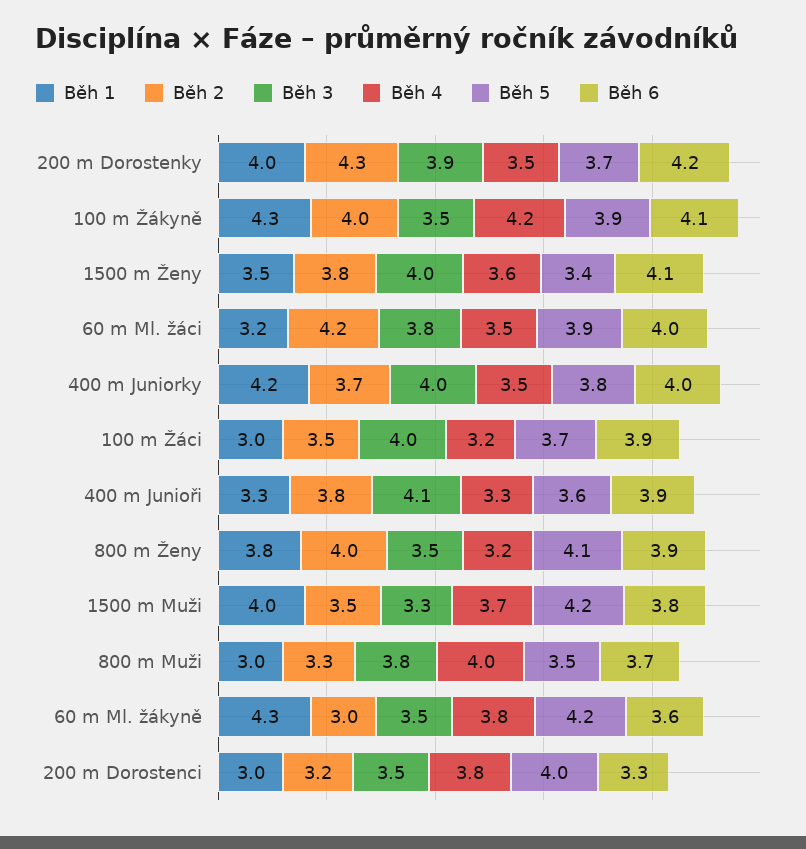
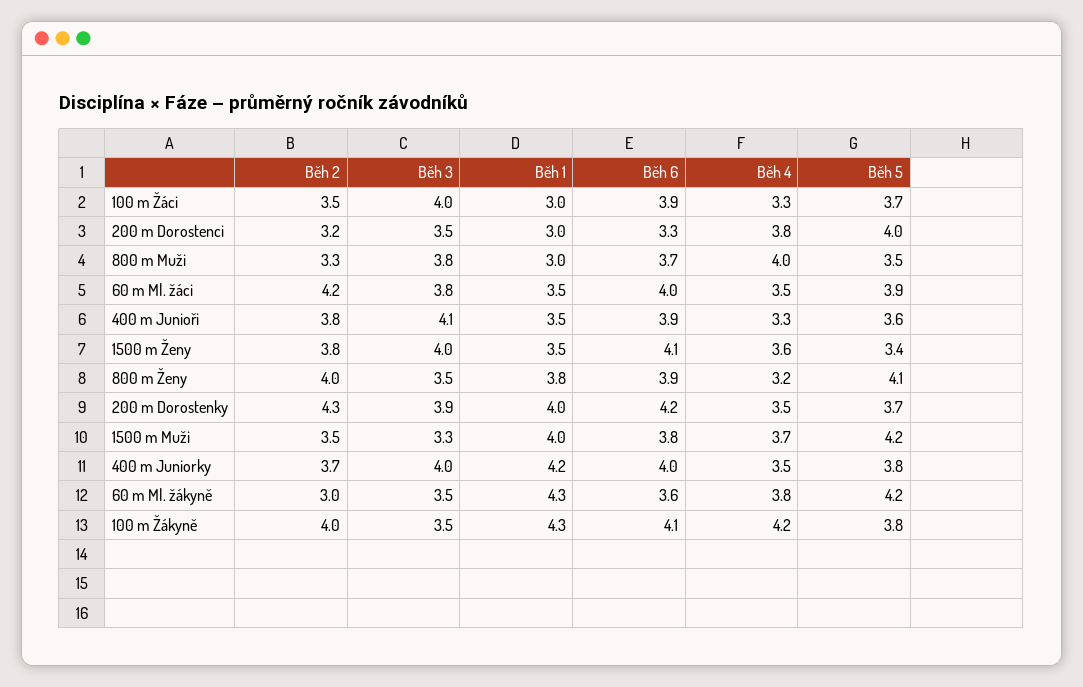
  {
    "Běh 1": {
      "200 m Dorostenky": 4,
      "100 m Žákyně": 4.3,
      "1500 m Ženy": 3.5,
-     "60 m Ml. žáci": 3.2,
+     "60 m Ml. žáci": 3.5,
      "400 m Juniorky": 4.2,
      "100 m Žáci": 3,
-     "400 m Junioři": 3.3,
+     "400 m Junioři": 3.5,
      "800 m Ženy": 3.8,
      "1500 m Muži": 4,
      "800 m Muži": 3,
      "60 m Ml. žákyně": 4.3,
      "200 m Dorostenci": 3
    },
    "Běh 2": {
      "200 m Dorostenky": 4.3,
      "100 m Žákyně": 4,
      "1500 m Ženy": 3.8,
      "60 m Ml. žáci": 4.2,
      "400 m Juniorky": 3.7,
      "100 m Žáci": 3.5,
      "400 m Junioři": 3.8,
      "800 m Ženy": 4,
      "1500 m Muži": 3.5,
      "800 m Muži": 3.3,
      "60 m Ml. žákyně": 3,
      "200 m Dorostenci": 3.2
    },
    "Běh 3": {
      "200 m Dorostenky": 3.9,
      "100 m Žákyně": 3.5,
      "1500 m Ženy": 4,
      "60 m Ml. žáci": 3.8,
      "400 m Juniorky": 4,
      "100 m Žáci": 4,
      "400 m Junioři": 4.1,
      "800 m Ženy": 3.5,
      "1500 m Muži": 3.3,
      "800 m Muži": 3.8,
      "60 m Ml. žákyně": 3.5,
      "200 m Dorostenci": 3.5
    },
    "Běh 4": {
      "200 m Dorostenky": 3.5,
      "100 m Žákyně": 4.2,
      "1500 m Ženy": 3.6,
      "60 m Ml. žáci": 3.5,
      "400 m Juniorky": 3.5,
-     "100 m Žáci": 3.2,
+     "100 m Žáci": 3.3,
      "400 m Junioři": 3.3,
      "800 m Ženy": 3.2,
      "1500 m Muži": 3.7,
      "800 m Muži": 4,
      "60 m Ml. žákyně": 3.8,
      "200 m Dorostenci": 3.8
    },
    "Běh 5": {
      "200 m Dorostenky": 3.7,
-     "100 m Žákyně": 3.9,
+     "100 m Žákyně": 3.8,
      "1500 m Ženy": 3.4,
      "60 m Ml. žáci": 3.9,
      "400 m Juniorky": 3.8,
      "100 m Žáci": 3.7,
      "400 m Junioři": 3.6,
      "800 m Ženy": 4.1,
      "1500 m Muži": 4.2,
      "800 m Muži": 3.5,
      "60 m Ml. žákyně": 4.2,
      "200 m Dorostenci": 4
    },
    "Běh 6": {
      "200 m Dorostenky": 4.2,
      "100 m Žákyně": 4.1,
      "1500 m Ženy": 4.1,
      "60 m Ml. žáci": 4,
      "400 m Juniorky": 4,
      "100 m Žáci": 3.9,
      "400 m Junioři": 3.9,
      "800 m Ženy": 3.9,
      "1500 m Muži": 3.8,
      "800 m Muži": 3.7,
      "60 m Ml. žákyně": 3.6,
      "200 m Dorostenci": 3.3
    }
  }

